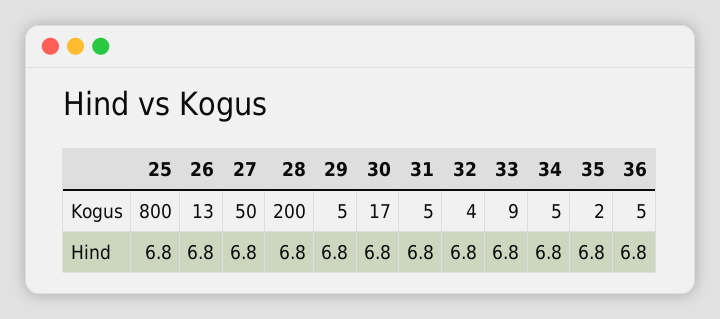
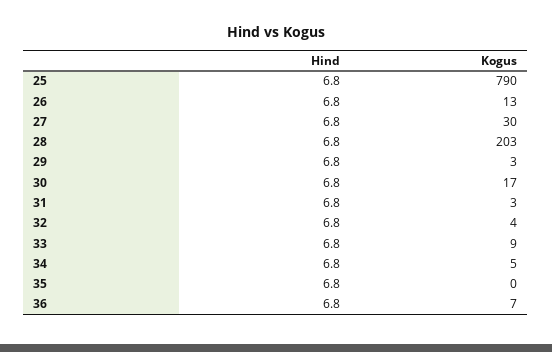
  {
    "25": {
-     "Kogus": 800,
+     "Kogus": 790,
      "Hind": 6.8
    },
    "26": {
      "Kogus": 13,
      "Hind": 6.8
    },
    "27": {
-     "Kogus": 50,
+     "Kogus": 30,
      "Hind": 6.8
    },
    "28": {
-     "Kogus": 200,
+     "Kogus": 203,
      "Hind": 6.8
    },
    "29": {
-     "Kogus": 5,
+     "Kogus": 3,
      "Hind": 6.8
    },
    "30": {
      "Kogus": 17,
      "Hind": 6.8
    },
    "31": {
-     "Kogus": 5,
+     "Kogus": 3,
      "Hind": 6.8
    },
    "32": {
      "Kogus": 4,
      "Hind": 6.8
    },
    "33": {
      "Kogus": 9,
      "Hind": 6.8
    },
    "34": {
      "Kogus": 5,
      "Hind": 6.8
    },
    "35": {
-     "Kogus": 2,
+     "Kogus": 0,
      "Hind": 6.8
    },
    "36": {
-     "Kogus": 5,
+     "Kogus": 7,
      "Hind": 6.8
    }
  }

